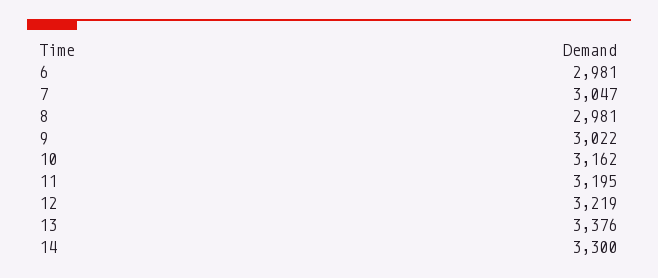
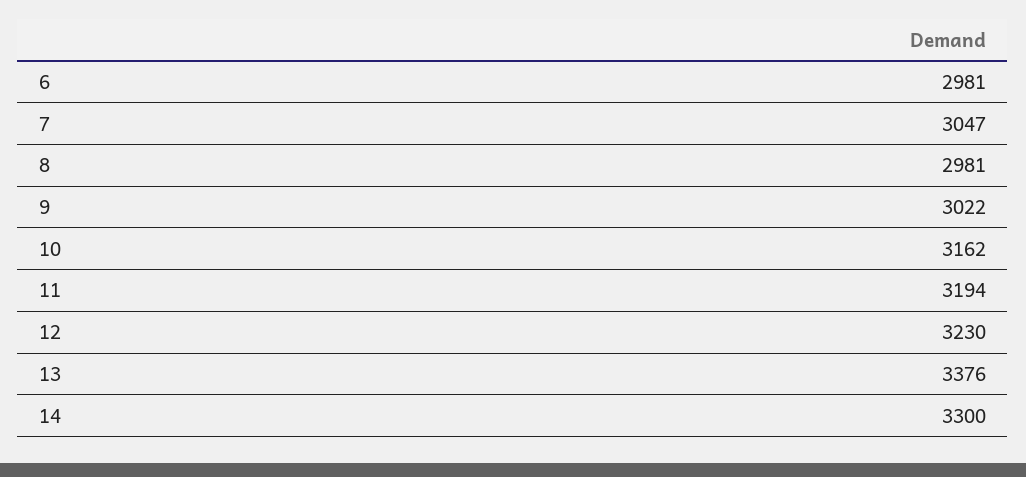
  {
    "6": 2981,
    "7": 3047,
    "8": 2981,
    "9": 3022,
    "10": 3162,
-   "11": 3195,
+   "11": 3194,
-   "12": 3219,
+   "12": 3230,
    "13": 3376,
    "14": 3300
  }

